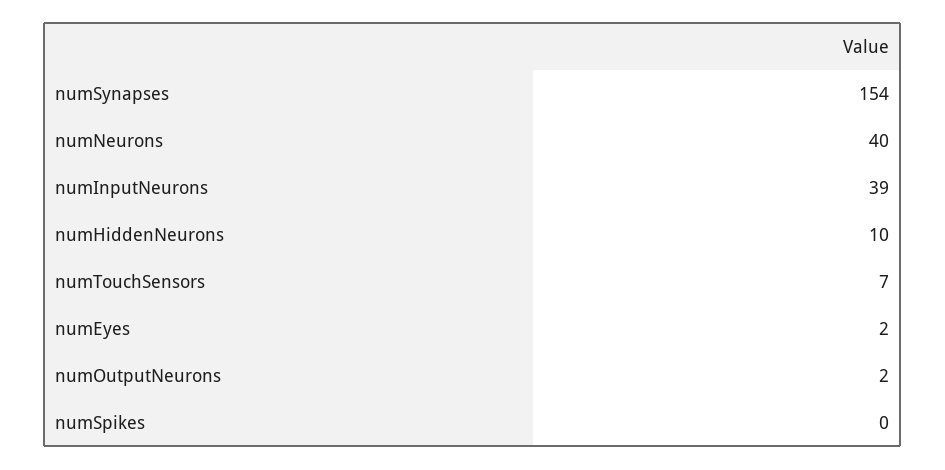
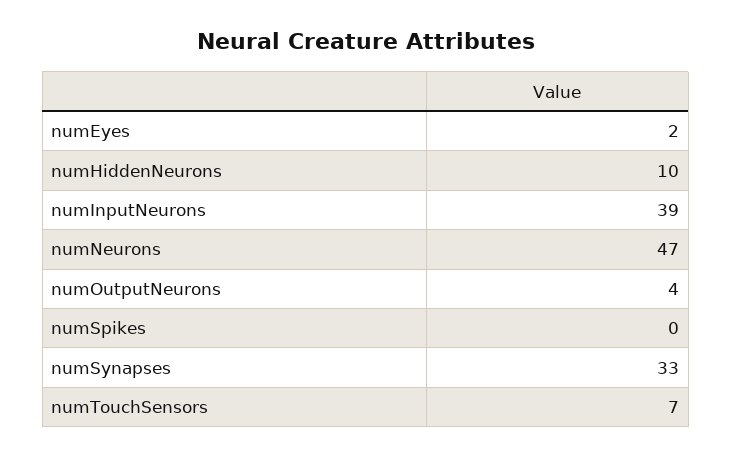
  {
-   "numSynapses": 154,
+   "numSynapses": 33,
-   "numNeurons": 40,
+   "numNeurons": 47,
    "numInputNeurons": 39,
    "numHiddenNeurons": 10,
    "numTouchSensors": 7,
    "numEyes": 2,
-   "numOutputNeurons": 2,
+   "numOutputNeurons": 4,
    "numSpikes": 0
  }

